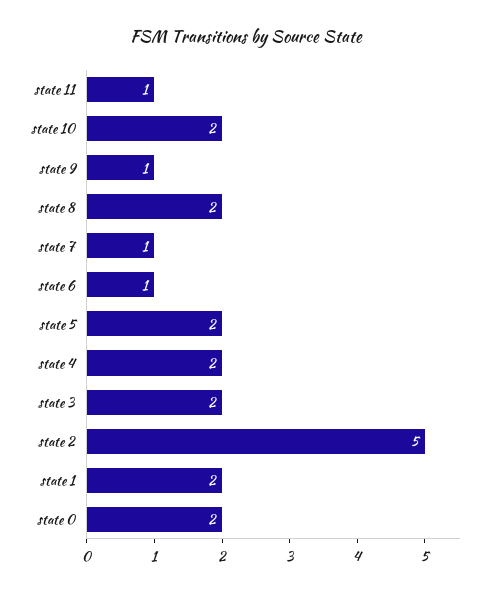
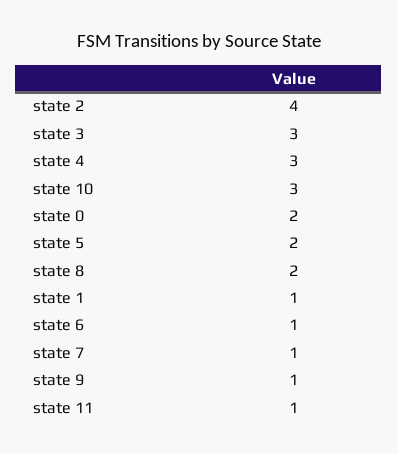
  {
    "state 11": 1,
-   "state 10": 2,
+   "state 10": 3,
    "state 9": 1,
    "state 8": 2,
    "state 7": 1,
    "state 6": 1,
    "state 5": 2,
-   "state 4": 2,
+   "state 4": 3,
-   "state 3": 2,
+   "state 3": 3,
-   "state 2": 5,
+   "state 2": 4,
-   "state 1": 2,
+   "state 1": 1,
    "state 0": 2
  }

